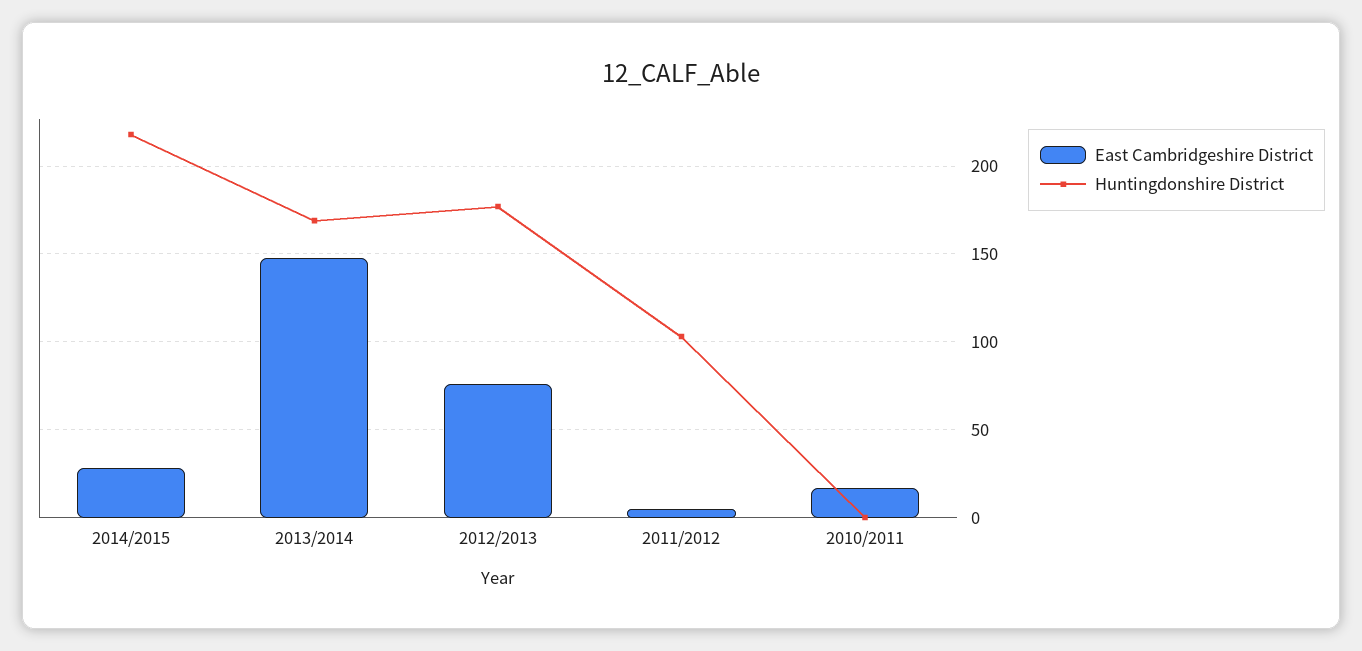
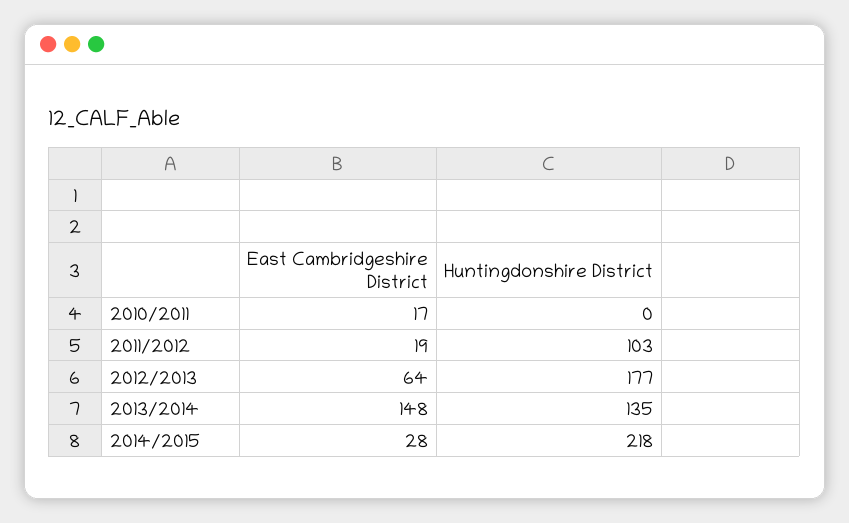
  {
    "East Cambridgeshire District": {
      "2014/2015": 28,
      "2013/2014": 148,
-     "2012/2013": 75,
+     "2012/2013": 64,
-     "2011/2012": 5,
+     "2011/2012": 19,
      "2010/2011": 17
    },
    "Huntingdonshire District": {
      "2014/2015": 218,
-     "2013/2014": 170,
+     "2013/2014": 135,
      "2012/2013": 177,
      "2011/2012": 103,
      "2010/2011": 0
    }
  }

